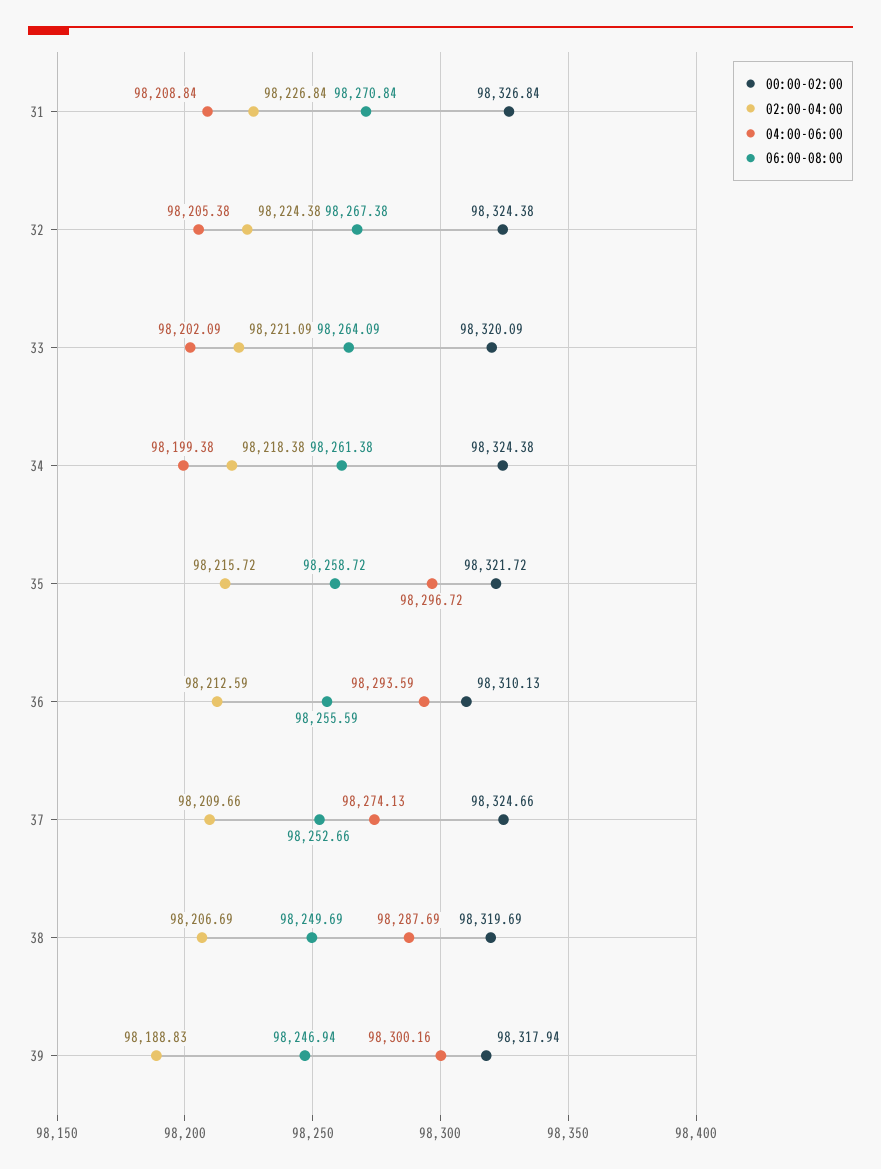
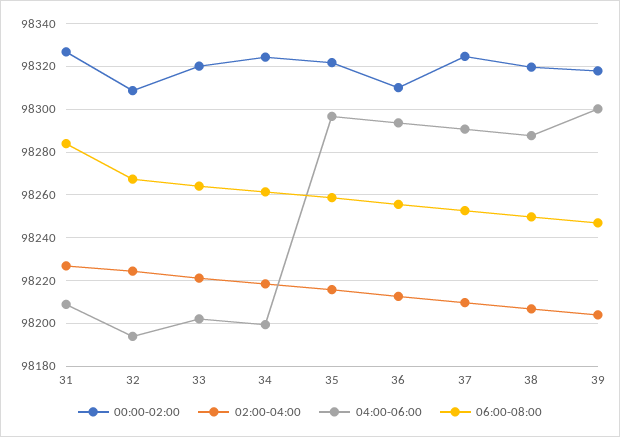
  {
    "00:00-02:00": {
      "31": 98326.84,
-     "32": 98324.38,
+     "32": 98310,
      "33": 98320.09,
      "34": 98324.38,
      "35": 98321.72,
      "36": 98310.13,
      "37": 98324.66,
      "38": 98319.69,
      "39": 98317.94
    },
    "02:00-04:00": {
      "31": 98226.84,
      "32": 98224.38,
      "33": 98221.09,
      "34": 98218.38,
      "35": 98215.72,
      "36": 98212.59,
      "37": 98209.66,
      "38": 98206.69,
-     "39": 98188.83
+     "39": 98205
    },
    "04:00-06:00": {
      "31": 98208.84,
-     "32": 98205.38,
+     "32": 98195,
      "33": 98202.09,
      "34": 98199.38,
      "35": 98296.72,
      "36": 98293.59,
-     "37": 98274.13,
+     "37": 98290,
      "38": 98287.69,
      "39": 98300.16
    },
    "06:00-08:00": {
-     "31": 98270.84,
+     "31": 98285,
      "32": 98267.38,
      "33": 98264.09,
      "34": 98261.38,
      "35": 98258.72,
      "36": 98255.59,
      "37": 98252.66,
      "38": 98249.69,
      "39": 98246.94
    }
  }

